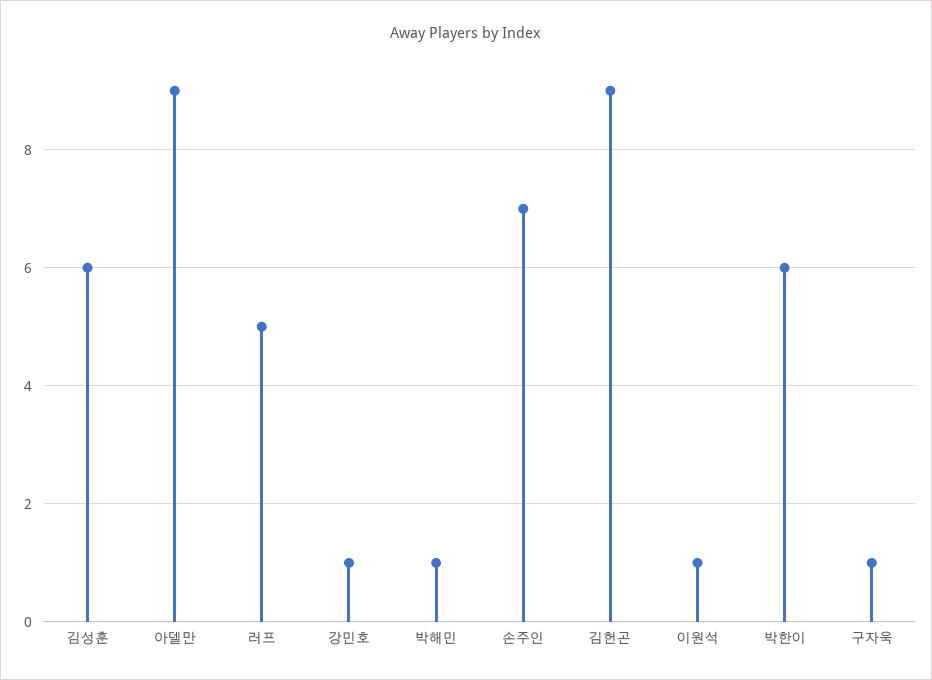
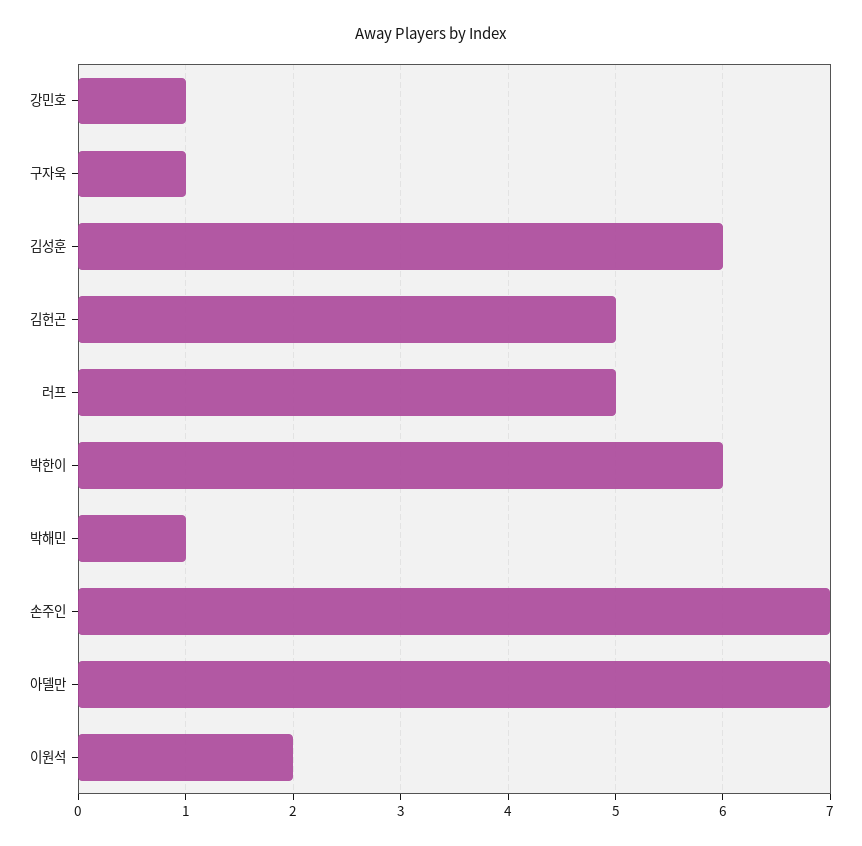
  {
    "김성훈": 6,
-   "아델만": 9,
+   "아델만": 7,
    "러프": 5,
    "강민호": 1,
    "박해민": 1,
    "손주인": 7,
-   "김헌곤": 9,
+   "김헌곤": 5,
-   "이원석": 1,
+   "이원석": 2,
    "박한이": 6,
    "구자욱": 1
  }

